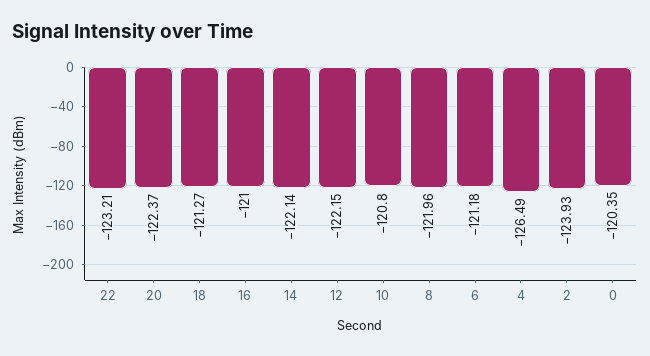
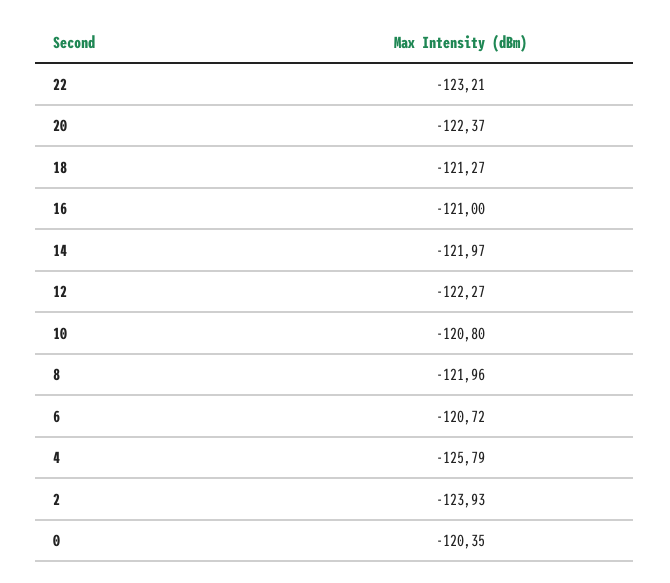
  {
    "22": -123.21,
    "20": -122.37,
    "18": -121.27,
    "16": -121,
-   "14": -122.14,
+   "14": -121.97,
-   "12": -122.15,
+   "12": -122.27,
    "10": -120.8,
    "8": -121.96,
-   "6": -121.18,
+   "6": -120.72,
-   "4": -126.49,
+   "4": -125.79,
    "2": -123.93,
    "0": -120.35
  }

